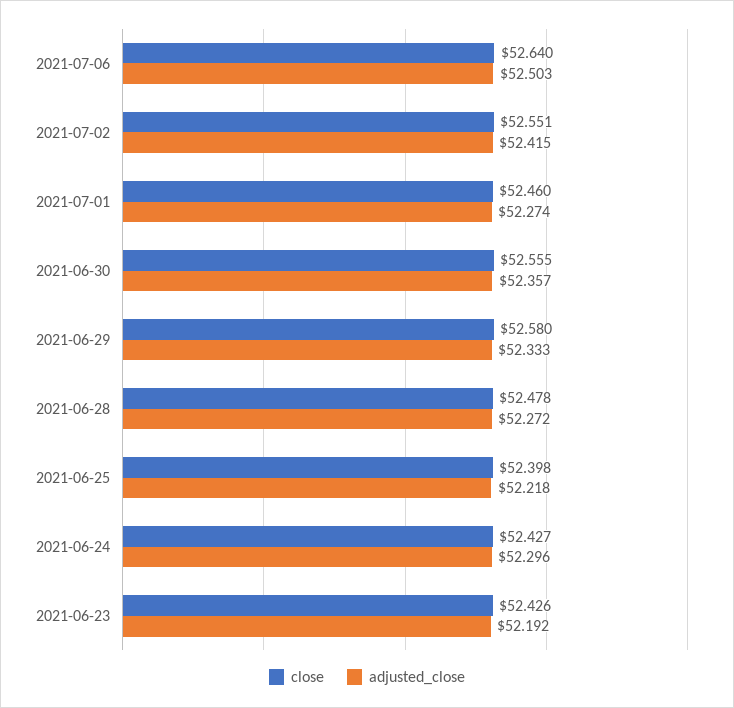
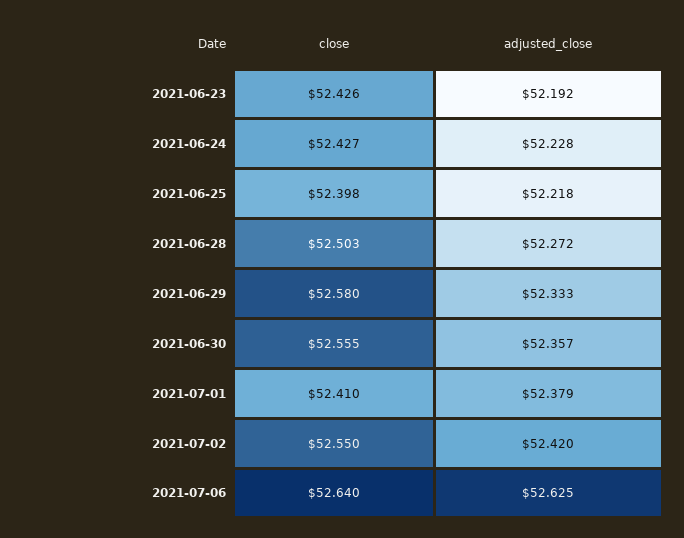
  {
    "close": {
      "2021-07-06": 52.64,
-     "2021-07-02": 52.551,
+     "2021-07-02": 52.55,
-     "2021-07-01": 52.46,
+     "2021-07-01": 52.41,
      "2021-06-30": 52.555,
      "2021-06-29": 52.58,
-     "2021-06-28": 52.478,
+     "2021-06-28": 52.503,
      "2021-06-25": 52.398,
      "2021-06-24": 52.427,
      "2021-06-23": 52.426
    },
    "adjusted_close": {
-     "2021-07-06": 52.503,
+     "2021-07-06": 52.625,
-     "2021-07-02": 52.415,
+     "2021-07-02": 52.42,
-     "2021-07-01": 52.274,
+     "2021-07-01": 52.379,
      "2021-06-30": 52.357,
      "2021-06-29": 52.333,
      "2021-06-28": 52.272,
      "2021-06-25": 52.218,
-     "2021-06-24": 52.296,
+     "2021-06-24": 52.228,
      "2021-06-23": 52.192
    }
  }

